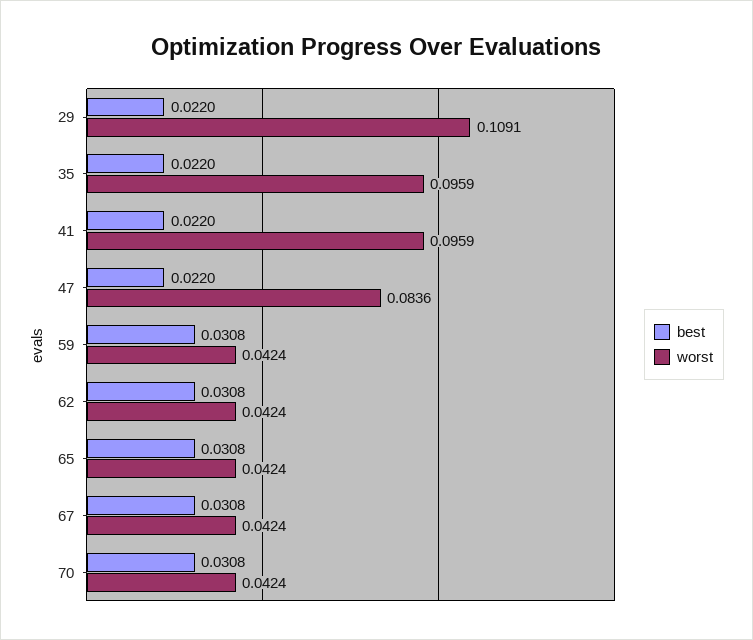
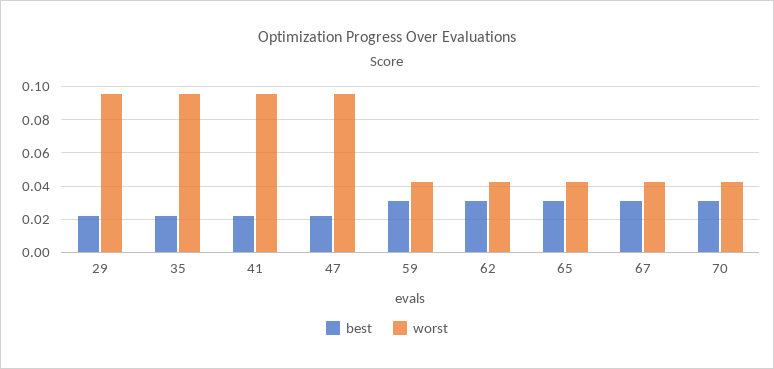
  {
    "best": {
      "29": 0.022,
      "35": 0.022,
      "41": 0.022,
      "47": 0.022,
      "59": 0.0308,
      "62": 0.0308,
      "65": 0.0308,
      "67": 0.0308,
      "70": 0.0308
    },
    "worst": {
-     "29": 0.1091,
+     "29": 0.095,
      "35": 0.0959,
      "41": 0.0959,
-     "47": 0.0836,
+     "47": 0.095,
      "59": 0.0424,
      "62": 0.0424,
      "65": 0.0424,
      "67": 0.0424,
      "70": 0.0424
    }
  }

